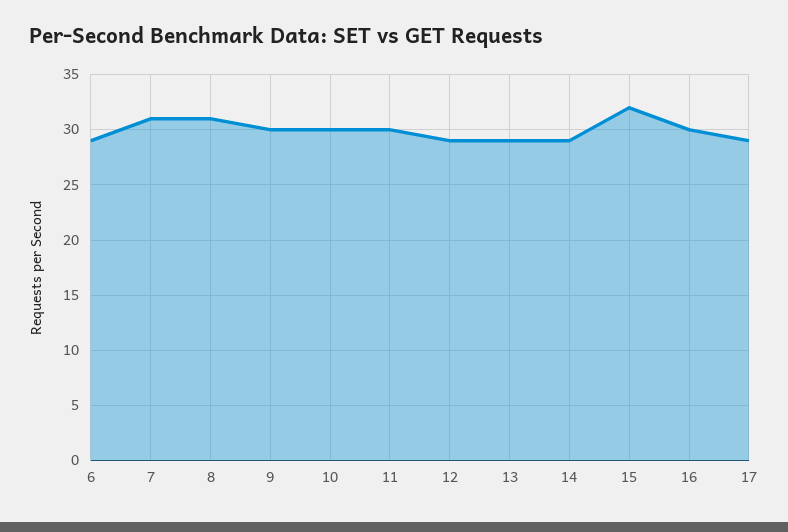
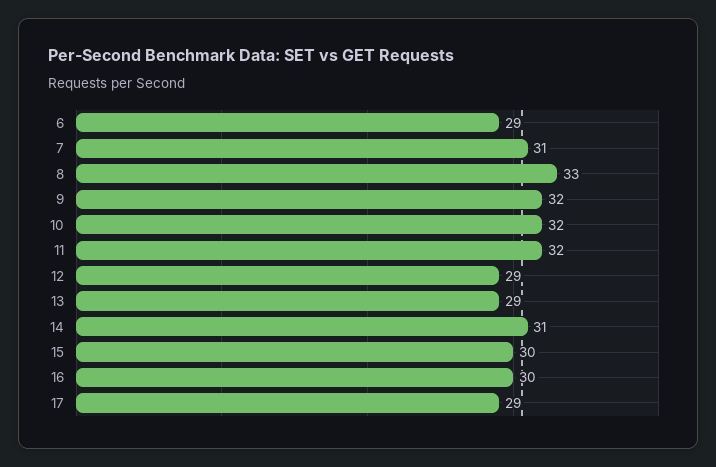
  {
    "6": 29,
    "7": 31,
-   "8": 31,
+   "8": 33,
-   "9": 30,
+   "9": 32,
-   "10": 30,
+   "10": 32,
-   "11": 30,
+   "11": 32,
    "12": 29,
    "13": 29,
-   "14": 29,
+   "14": 31,
-   "15": 32,
+   "15": 30,
    "16": 30,
    "17": 29
  }

